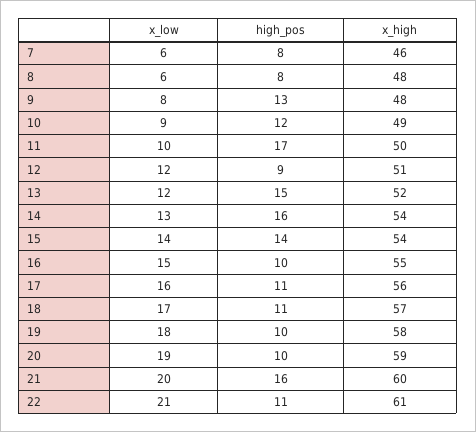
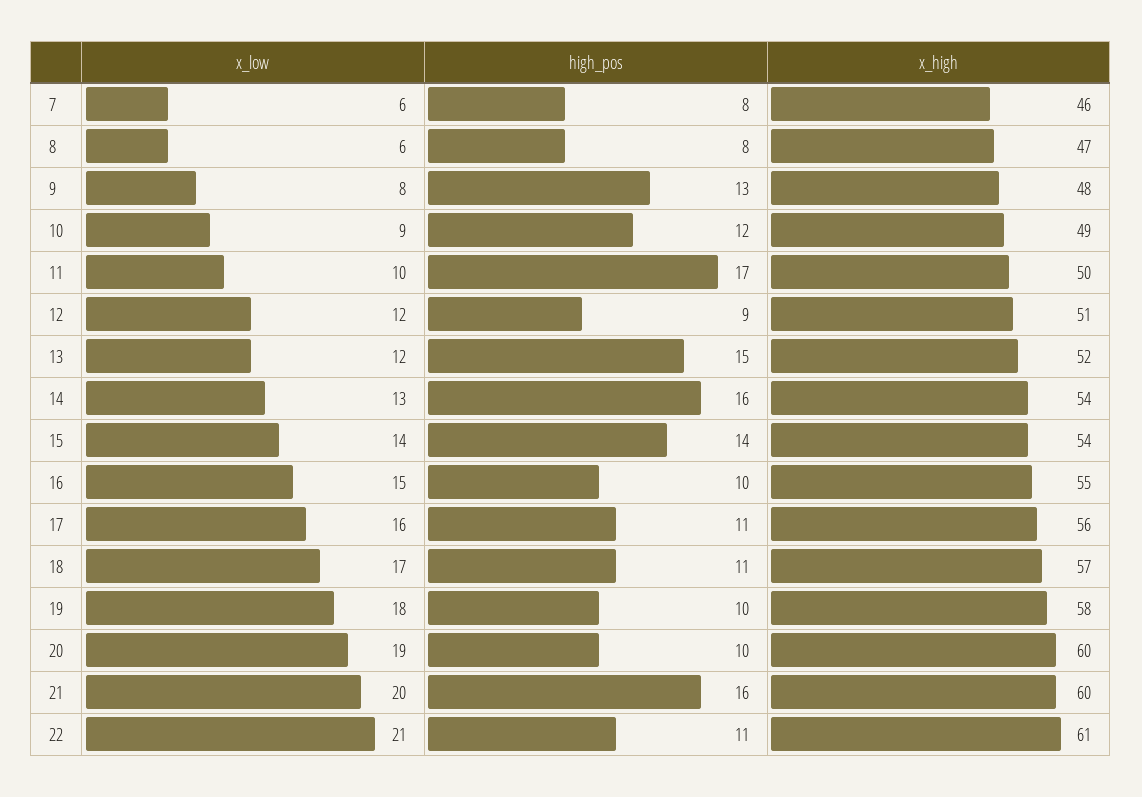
  {
    "x_low": {
      "7": 6,
      "8": 6,
      "9": 8,
      "10": 9,
      "11": 10,
      "12": 12,
      "13": 12,
      "14": 13,
      "15": 14,
      "16": 15,
      "17": 16,
      "18": 17,
      "19": 18,
      "20": 19,
      "21": 20,
      "22": 21
    },
    "high_pos": {
      "7": 8,
      "8": 8,
      "9": 13,
      "10": 12,
      "11": 17,
      "12": 9,
      "13": 15,
      "14": 16,
      "15": 14,
      "16": 10,
      "17": 11,
      "18": 11,
      "19": 10,
      "20": 10,
      "21": 16,
      "22": 11
    },
    "x_high": {
      "7": 46,
-     "8": 48,
+     "8": 47,
      "9": 48,
      "10": 49,
      "11": 50,
      "12": 51,
      "13": 52,
      "14": 54,
      "15": 54,
      "16": 55,
      "17": 56,
      "18": 57,
      "19": 58,
-     "20": 59,
+     "20": 60,
      "21": 60,
      "22": 61
    }
  }

